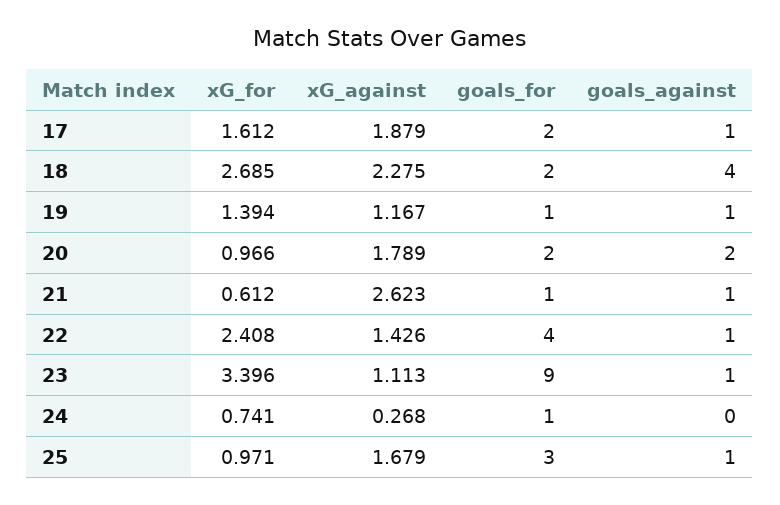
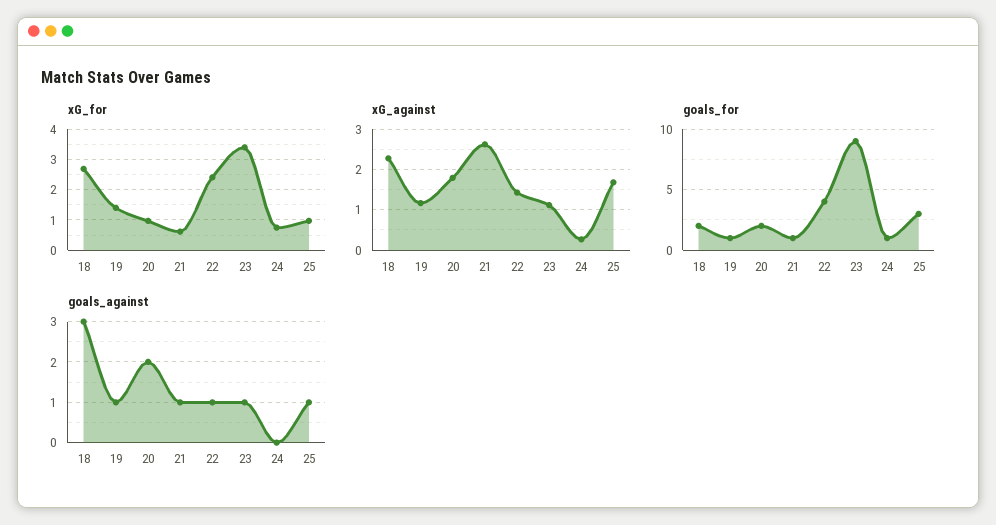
  {
    "xG_for": {
-     "17": 1.612,
      "18": 2.685,
      "19": 1.394,
      "20": 0.966,
      "21": 0.612,
      "22": 2.408,
      "23": 3.396,
      "24": 0.741,
      "25": 0.971
    },
    "xG_against": {
-     "17": 1.879,
      "18": 2.275,
      "19": 1.167,
      "20": 1.789,
      "21": 2.623,
      "22": 1.426,
      "23": 1.113,
      "24": 0.268,
      "25": 1.679
    },
    "goals_for": {
-     "17": 2,
      "18": 2,
      "19": 1,
      "20": 2,
      "21": 1,
      "22": 4,
      "23": 9,
      "24": 1,
      "25": 3
    },
    "goals_against": {
-     "17": 1,
-     "18": 4,
+     "18": 3,
      "19": 1,
      "20": 2,
      "21": 1,
      "22": 1,
      "23": 1,
      "24": 0,
      "25": 1
    }
  }

